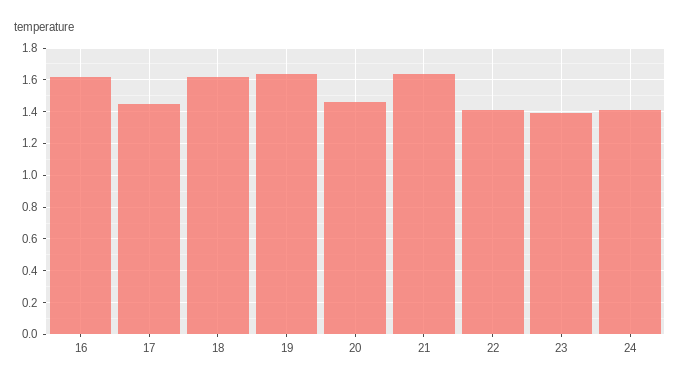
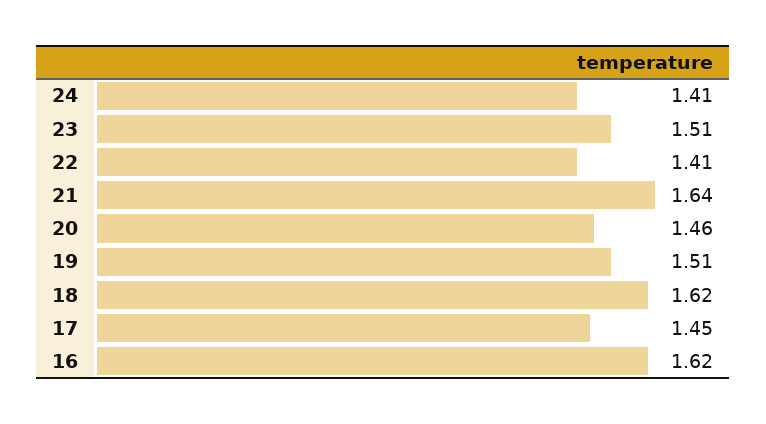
  {
    "16": 1.62,
    "17": 1.45,
    "18": 1.62,
-   "19": 1.65,
+   "19": 1.51,
    "20": 1.46,
    "21": 1.64,
    "22": 1.41,
-   "23": 1.4,
+   "23": 1.51,
    "24": 1.41
  }

